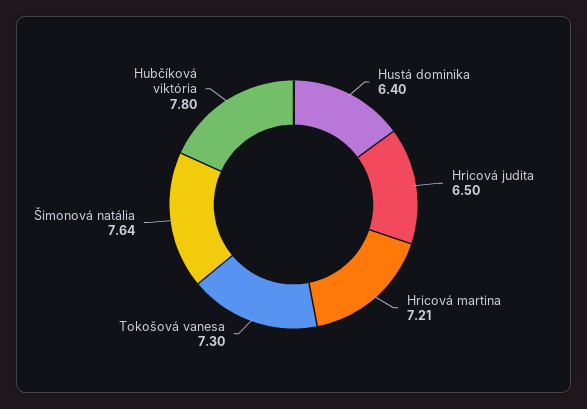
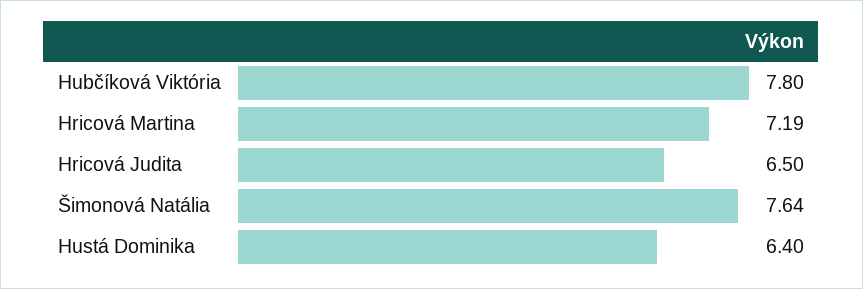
  {
    "Hustá dominika": 6.4,
    "Hricová judita": 6.5,
-   "Hricová martina": 7.21,
+   "Hricová martina": 7.19,
-   "Tokošová vanesa": 7.3,
    "Šimonová natália": 7.64,
    "Hubčíková viktória": 7.8
  }

